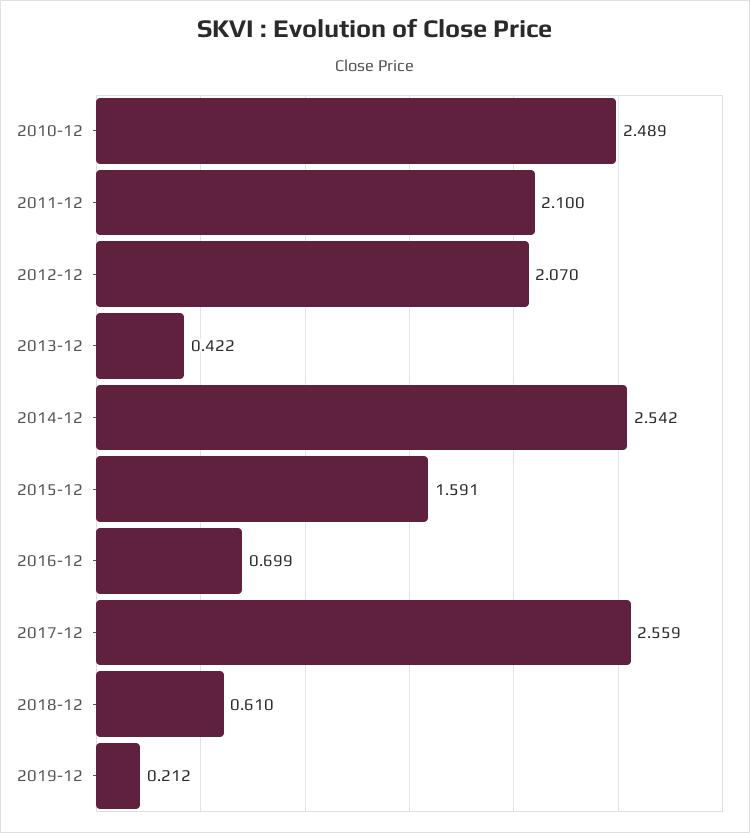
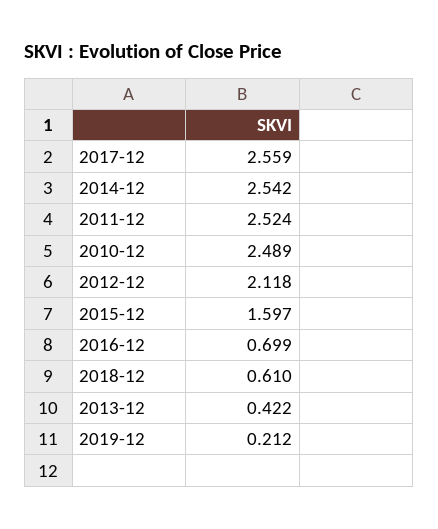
  {
    "2010-12": 2.489,
-   "2011-12": 2.1,
+   "2011-12": 2.524,
-   "2012-12": 2.07,
+   "2012-12": 2.118,
    "2013-12": 0.422,
    "2014-12": 2.542,
-   "2015-12": 1.591,
+   "2015-12": 1.597,
    "2016-12": 0.699,
    "2017-12": 2.559,
    "2018-12": 0.61,
    "2019-12": 0.212
  }

